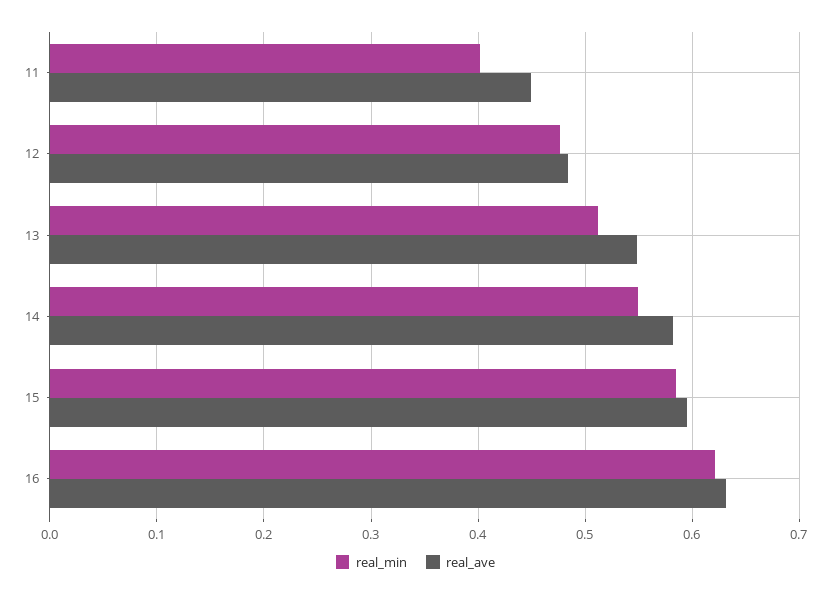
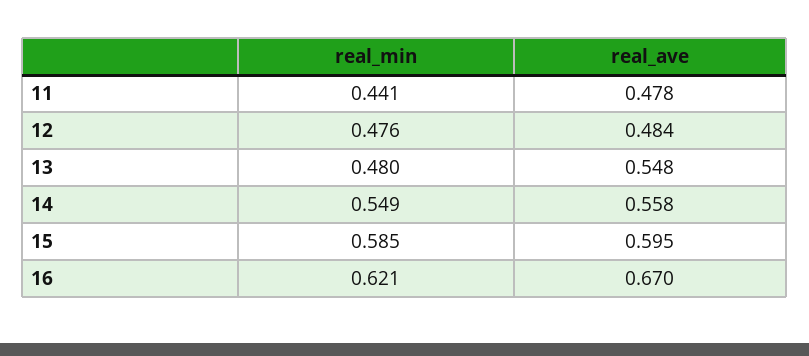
  {
    "real_min": {
-     "11": 0.4,
+     "11": 0.441,
      "12": 0.476,
-     "13": 0.51,
+     "13": 0.48,
      "14": 0.549,
      "15": 0.585,
      "16": 0.621
    },
    "real_ave": {
-     "11": 0.45,
+     "11": 0.478,
      "12": 0.484,
      "13": 0.548,
-     "14": 0.58,
+     "14": 0.558,
      "15": 0.595,
-     "16": 0.63
+     "16": 0.67
    }
  }

